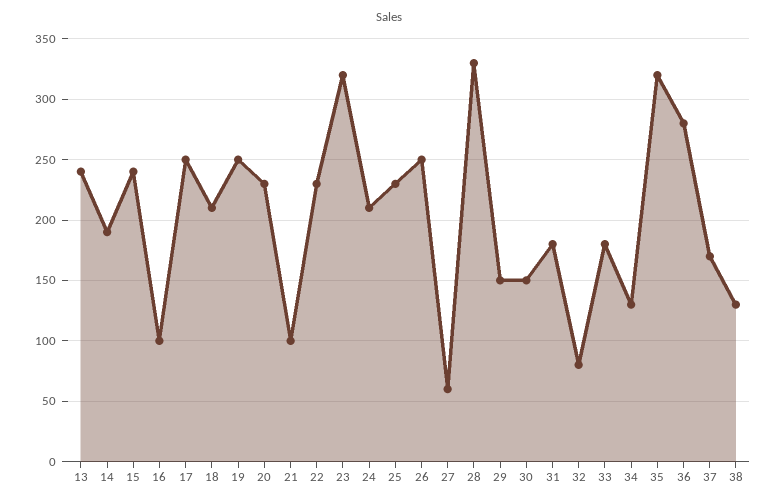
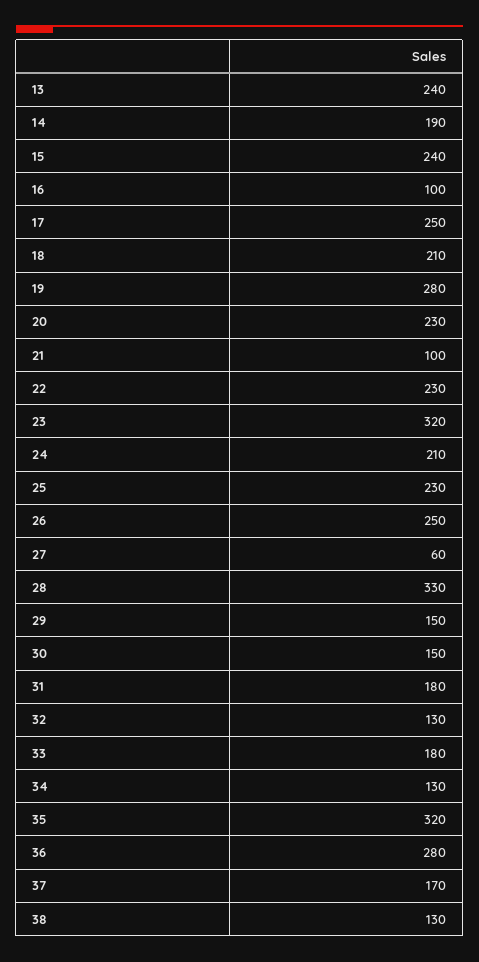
  {
    "13": 240,
    "14": 190,
    "15": 240,
    "16": 100,
    "17": 250,
    "18": 210,
-   "19": 250,
+   "19": 280,
    "20": 230,
    "21": 100,
    "22": 230,
    "23": 320,
    "24": 210,
    "25": 230,
    "26": 250,
    "27": 60,
    "28": 330,
    "29": 150,
    "30": 150,
    "31": 180,
-   "32": 80,
+   "32": 130,
    "33": 180,
    "34": 130,
    "35": 320,
    "36": 280,
    "37": 170,
    "38": 130
  }

